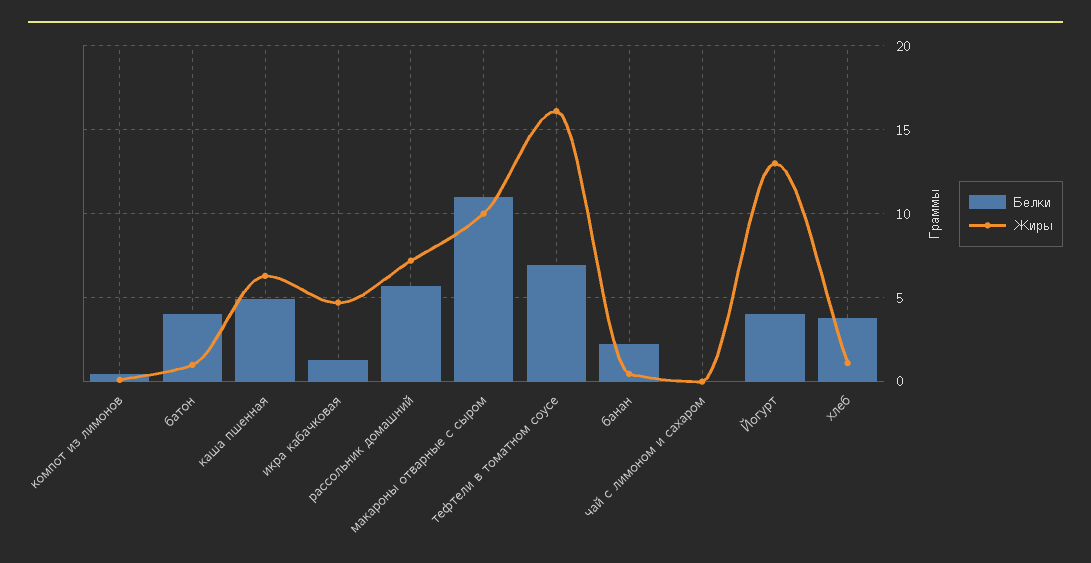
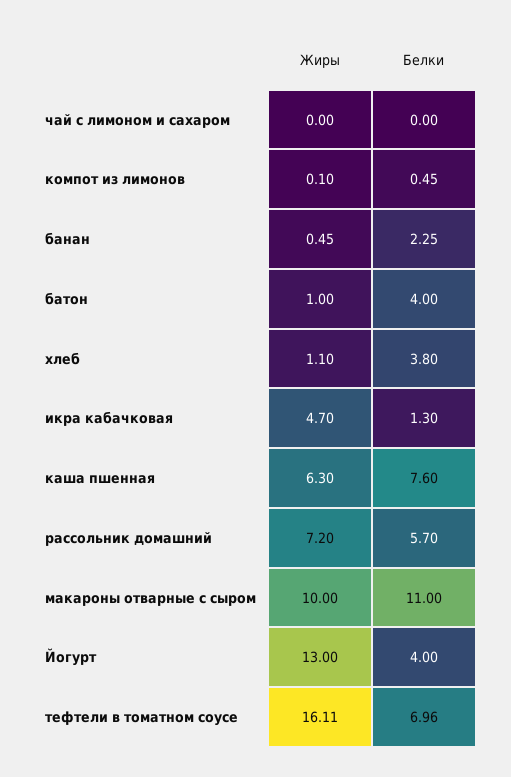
  {
    "Белки": {
      "компот из лимонов": 0.45,
      "батон": 4,
-     "каша пшенная": 5,
+     "каша пшенная": 7.6,
      "икра кабачковая": 1.3,
      "рассольник домашний": 5.7,
      "макароны отварные с сыром": 11,
      "тефтели в томатном соусе": 6.96,
      "банан": 2.25,
      "чай с лимоном и сахаром": 0,
      "Йогурт": 4,
      "хлеб": 3.8
    },
    "Жиры": {
      "компот из лимонов": 0.1,
      "батон": 1,
      "каша пшенная": 6.3,
      "икра кабачковая": 4.7,
      "рассольник домашний": 7.2,
      "макароны отварные с сыром": 10,
      "тефтели в томатном соусе": 16.11,
      "банан": 0.45,
      "чай с лимоном и сахаром": 0,
      "Йогурт": 13,
      "хлеб": 1.1
    }
  }

